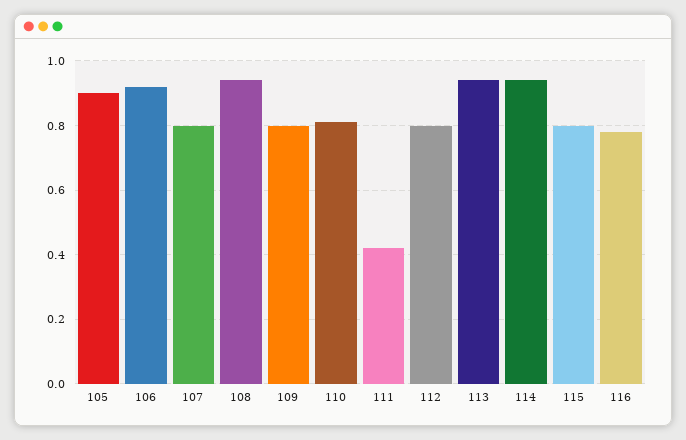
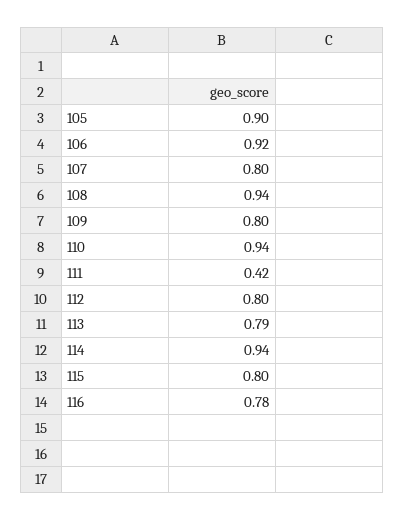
  {
    "105": 0.9,
    "106": 0.92,
    "107": 0.8,
    "108": 0.94,
    "109": 0.8,
-   "110": 0.8,
+   "110": 0.94,
    "111": 0.42,
    "112": 0.8,
-   "113": 0.95,
+   "113": 0.79,
    "114": 0.94,
    "115": 0.8,
    "116": 0.78
  }

